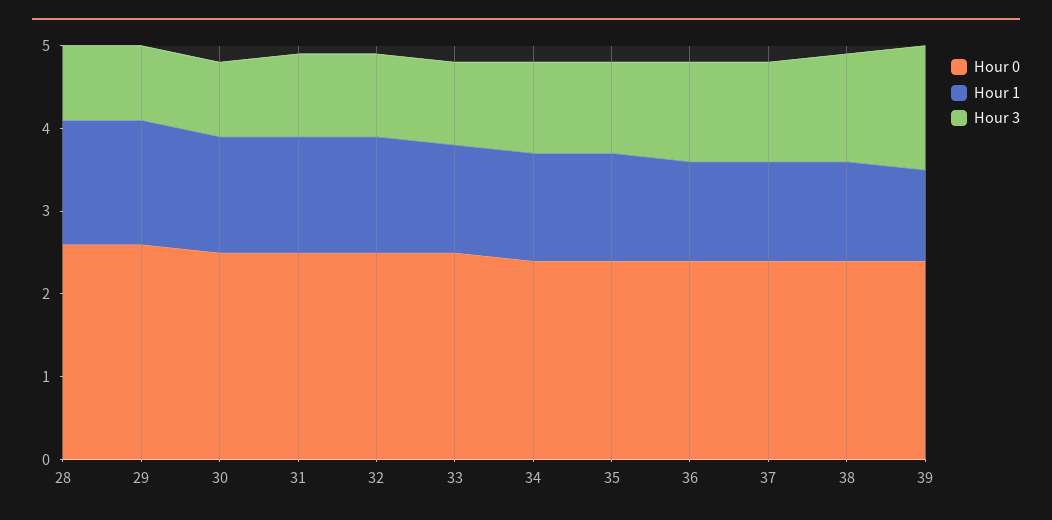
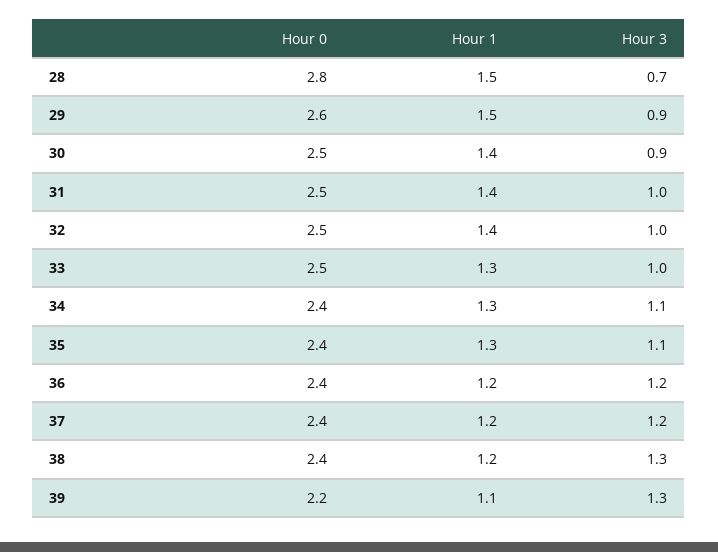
  {
    "Hour 0": {
-     "28": 2.6,
+     "28": 2.8,
      "29": 2.6,
      "30": 2.5,
      "31": 2.5,
      "32": 2.5,
      "33": 2.5,
      "34": 2.4,
      "35": 2.4,
      "36": 2.4,
      "37": 2.4,
      "38": 2.4,
-     "39": 2.4
+     "39": 2.2
    },
    "Hour 1": {
      "28": 1.5,
      "29": 1.5,
      "30": 1.4,
      "31": 1.4,
      "32": 1.4,
      "33": 1.3,
      "34": 1.3,
      "35": 1.3,
      "36": 1.2,
      "37": 1.2,
      "38": 1.2,
      "39": 1.1
    },
    "Hour 3": {
-     "28": 0.9,
+     "28": 0.7,
      "29": 0.9,
      "30": 0.9,
      "31": 1,
      "32": 1,
      "33": 1,
      "34": 1.1,
      "35": 1.1,
      "36": 1.2,
      "37": 1.2,
      "38": 1.3,
-     "39": 1.5
+     "39": 1.3
    }
  }

